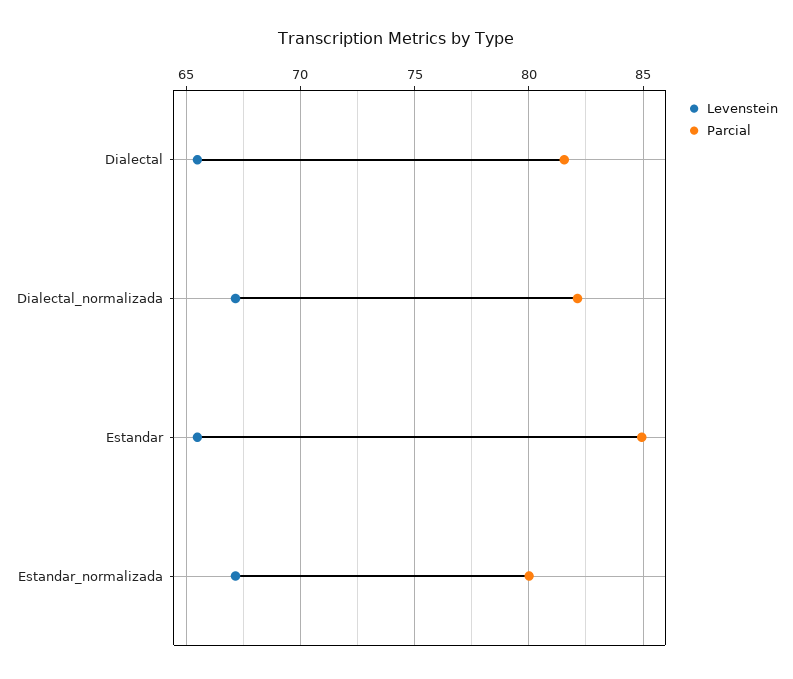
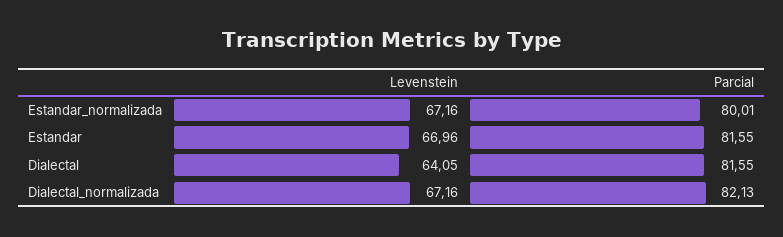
  {
    "Levenstein": {
-     "Dialectal": 65.5,
+     "Dialectal": 64.05,
      "Dialectal_normalizada": 67.16,
-     "Estandar": 65.5,
+     "Estandar": 66.96,
      "Estandar_normalizada": 67.16
    },
    "Parcial": {
      "Dialectal": 81.55,
      "Dialectal_normalizada": 82.13,
-     "Estandar": 85,
+     "Estandar": 81.55,
      "Estandar_normalizada": 80.01
    }
  }

